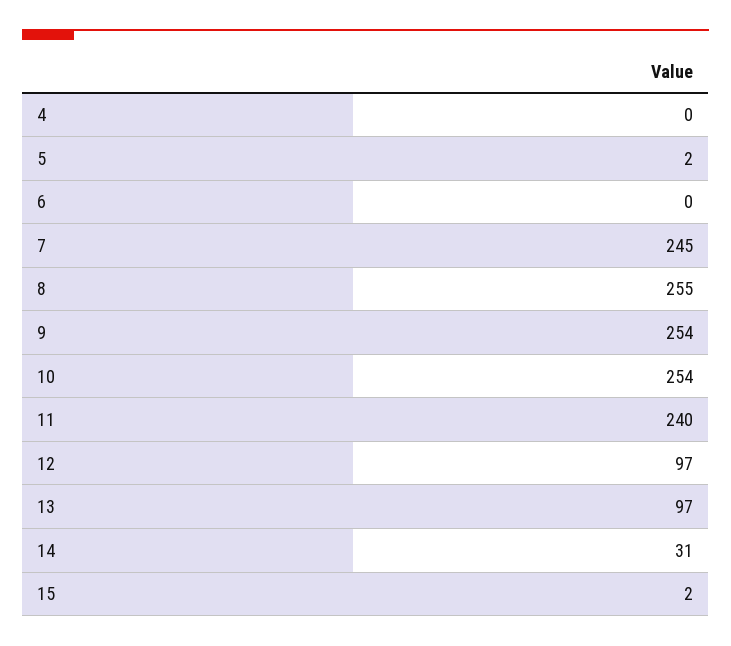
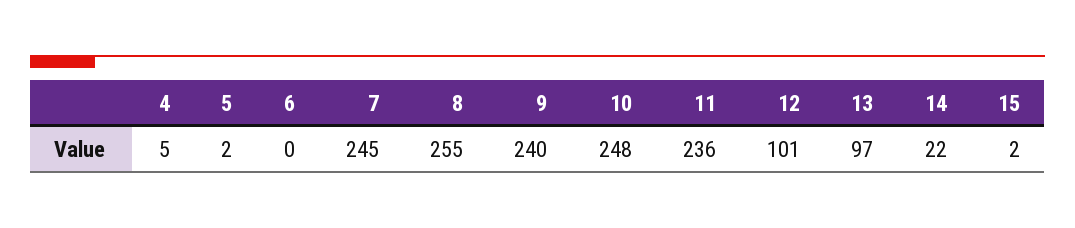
  {
-   "4": 0,
+   "4": 5,
    "5": 2,
    "6": 0,
    "7": 245,
    "8": 255,
-   "9": 254,
+   "9": 240,
-   "10": 254,
+   "10": 248,
-   "11": 240,
+   "11": 236,
-   "12": 97,
+   "12": 101,
    "13": 97,
-   "14": 31,
+   "14": 22,
    "15": 2
  }

